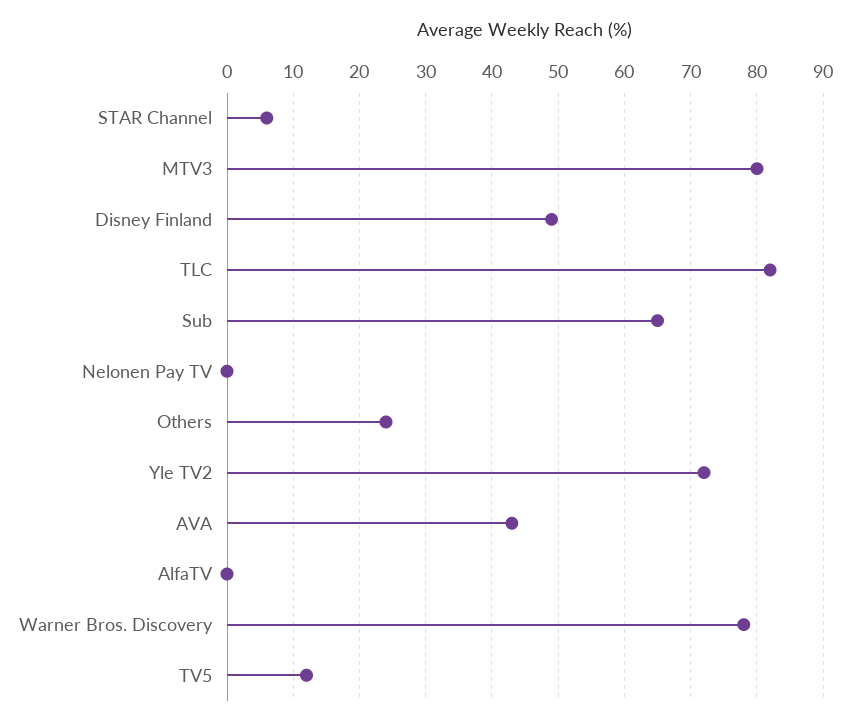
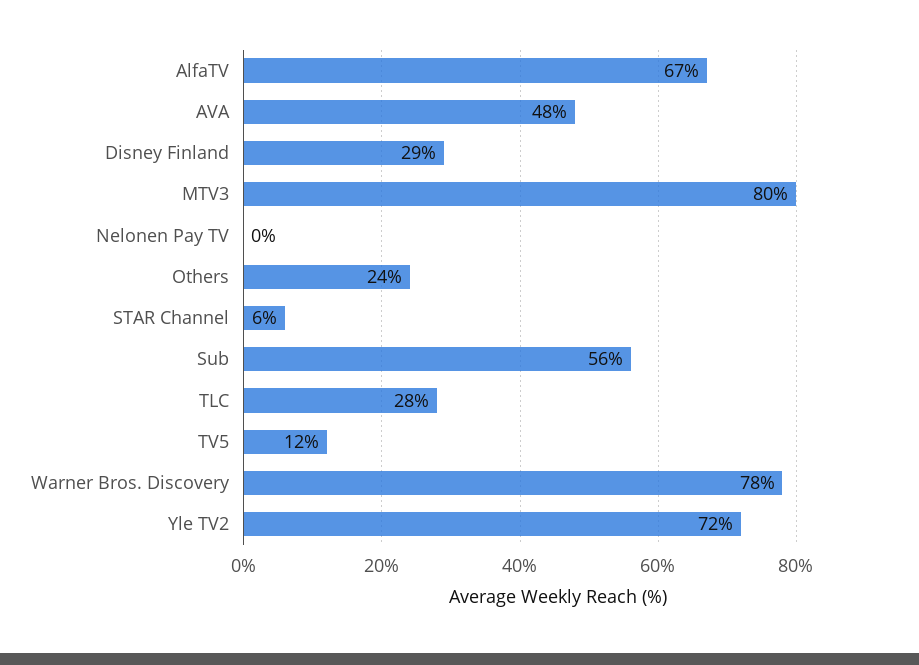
  {
    "STAR Channel": 6,
    "MTV3": 80,
-   "Disney Finland": 49,
+   "Disney Finland": 29,
-   "TLC": 82,
+   "TLC": 28,
-   "Sub": 65,
+   "Sub": 56,
    "Nelonen Pay TV": 0,
    "Others": 24,
    "Yle TV2": 72,
-   "AVA": 43,
+   "AVA": 48,
-   "AlfaTV": 0,
+   "AlfaTV": 67,
    "Warner Bros. Discovery": 78,
    "TV5": 12
  }

